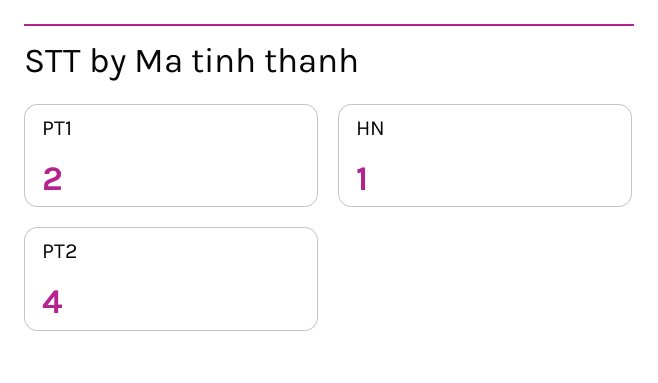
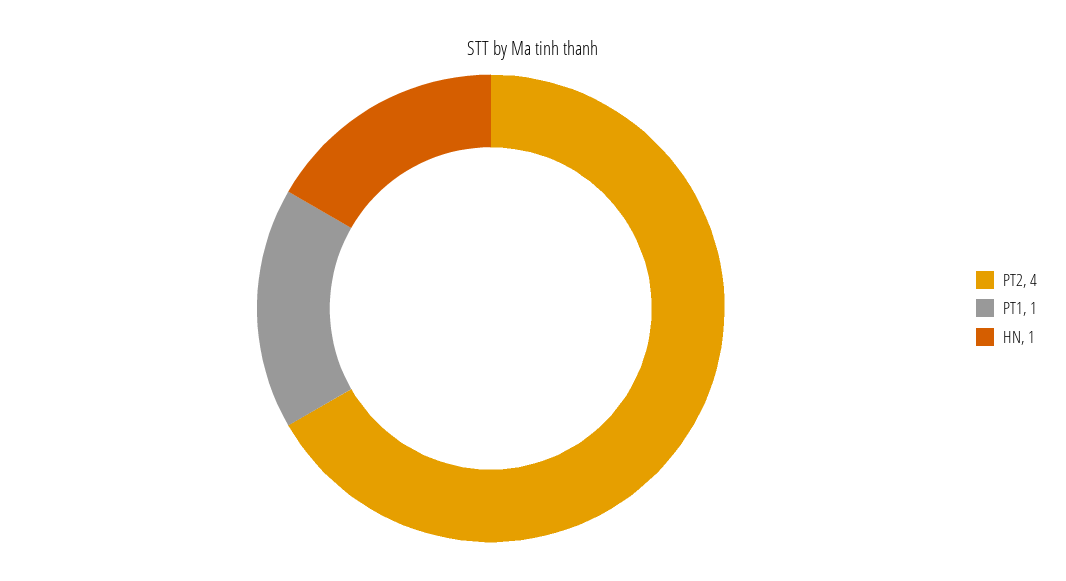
  {
-   "PT1": 2,
+   "PT1": 1,
    "HN": 1,
    "PT2": 4
  }

